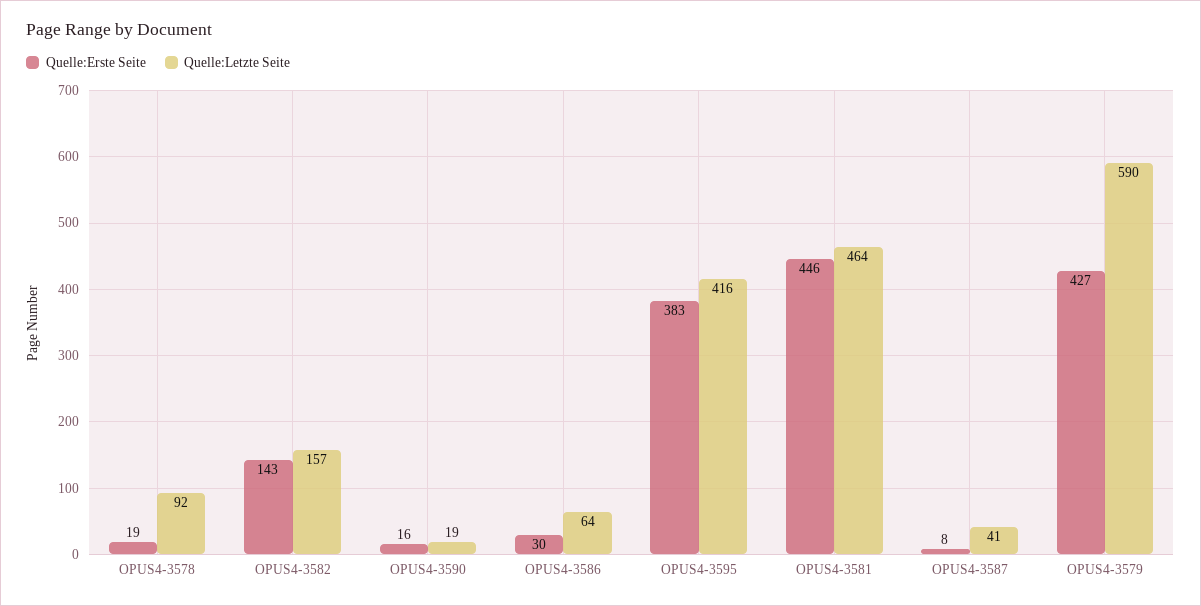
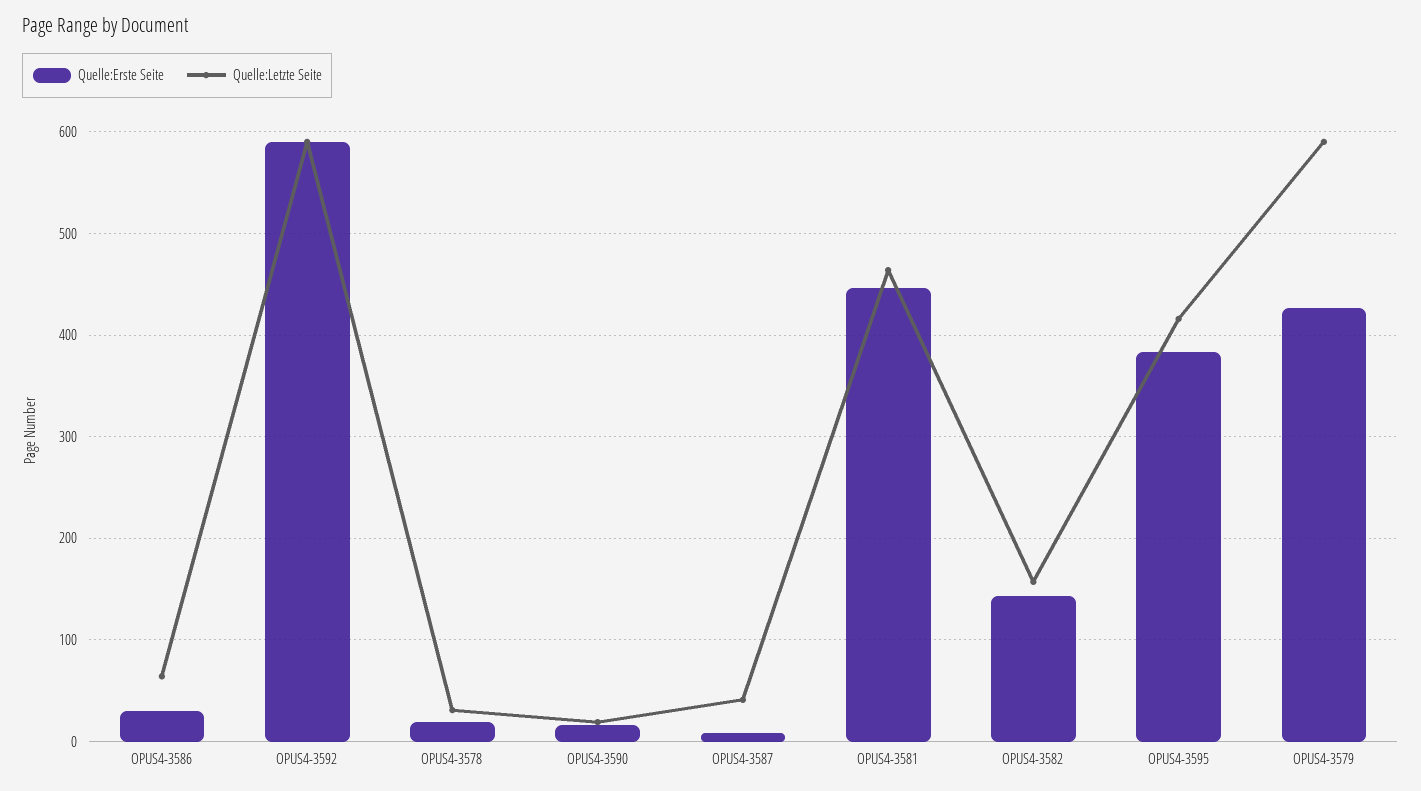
  {
    "Quelle:Erste Seite": {
      "OPUS4-3578": 19,
      "OPUS4-3582": 143,
      "OPUS4-3590": 16,
      "OPUS4-3586": 30,
      "OPUS4-3595": 383,
      "OPUS4-3581": 446,
      "OPUS4-3587": 8,
-     "OPUS4-3579": 427
+     "OPUS4-3579": 427,
+     "OPUS4-3592": 590
    },
    "Quelle:Letzte Seite": {
-     "OPUS4-3578": 92,
+     "OPUS4-3578": 30,
      "OPUS4-3582": 157,
      "OPUS4-3590": 19,
      "OPUS4-3586": 64,
      "OPUS4-3595": 416,
      "OPUS4-3581": 464,
      "OPUS4-3587": 41,
-     "OPUS4-3579": 590
+     "OPUS4-3579": 590,
+     "OPUS4-3592": 590
    }
  }

